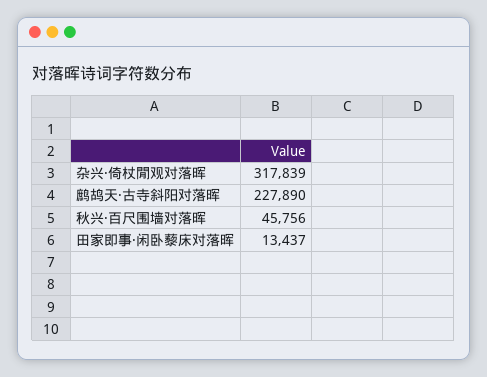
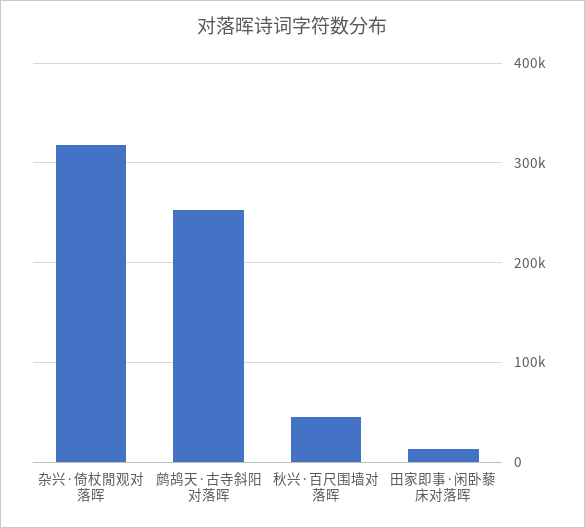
  {
    "杂兴·倚杖閒观对落晖": 317839,
-   "鹧鸪天·古寺斜阳对落晖": 227890,
+   "鹧鸪天·古寺斜阳对落晖": 250000,
    "秋兴·百尺围墙对落晖": 45756,
    "田家即事·闲卧藜床对落晖": 13437
  }

